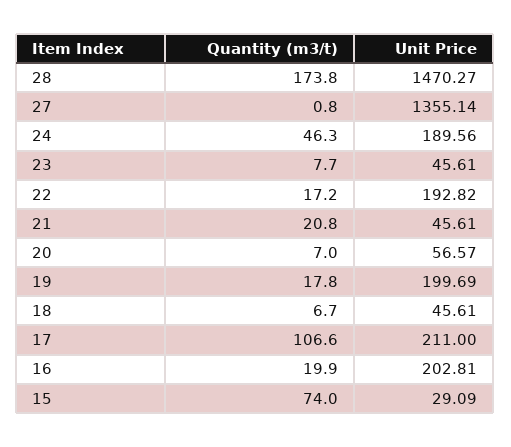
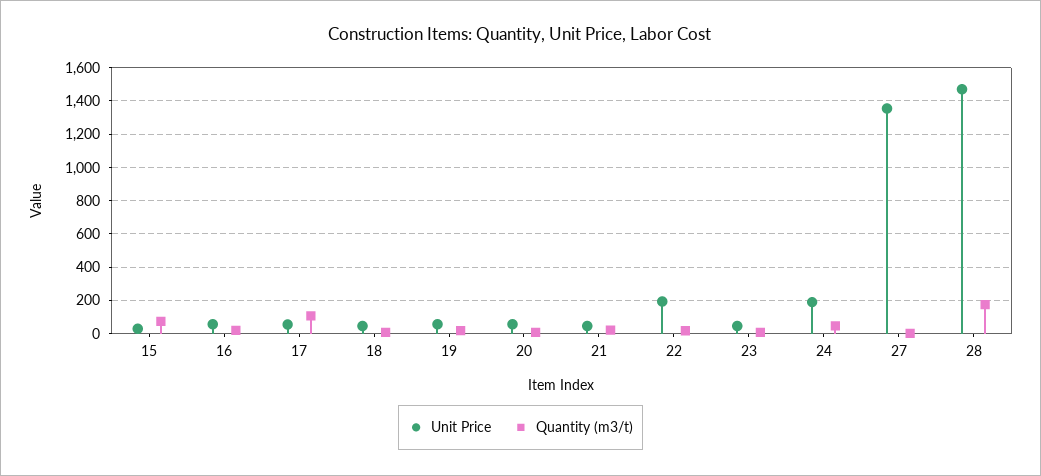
  {
    "Quantity (m3/t)": {
      "28": 173.8,
      "27": 0.8,
      "24": 46.3,
      "23": 7.7,
      "22": 17.2,
      "21": 20.8,
      "20": 7,
      "19": 17.8,
      "18": 6.7,
      "17": 106.6,
      "16": 19.9,
      "15": 74
    },
    "Unit Price": {
      "28": 1470.27,
      "27": 1355.14,
      "24": 189.56,
      "23": 45.61,
      "22": 192.82,
      "21": 45.61,
      "20": 56.57,
-     "19": 199.69,
+     "19": 50,
      "18": 45.61,
-     "17": 211,
+     "17": 50,
-     "16": 202.81,
+     "16": 50,
      "15": 29.09
    }
  }

